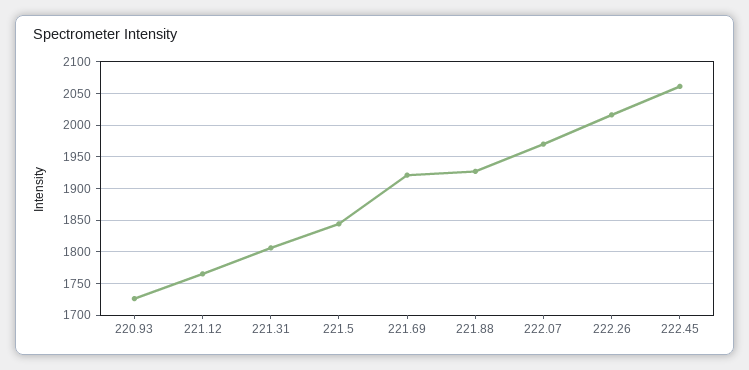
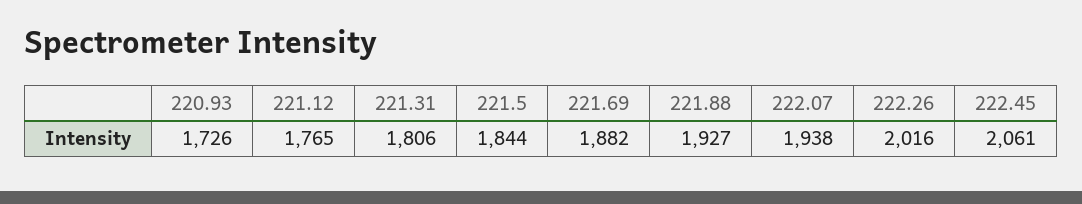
  {
    "220.93": 1726,
    "221.12": 1765,
    "221.31": 1806,
    "221.5": 1844,
-   "221.69": 1920,
+   "221.69": 1882,
    "221.88": 1927,
-   "222.07": 1970,
+   "222.07": 1938,
    "222.26": 2016,
    "222.45": 2061
  }

